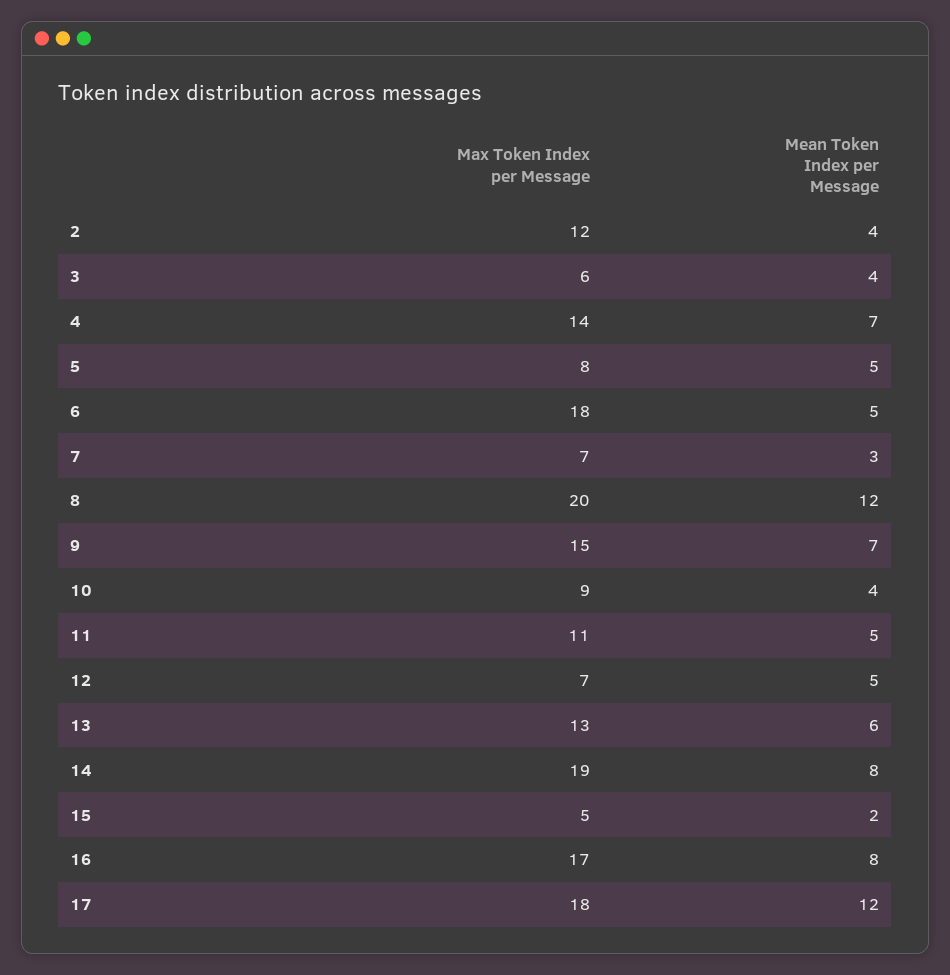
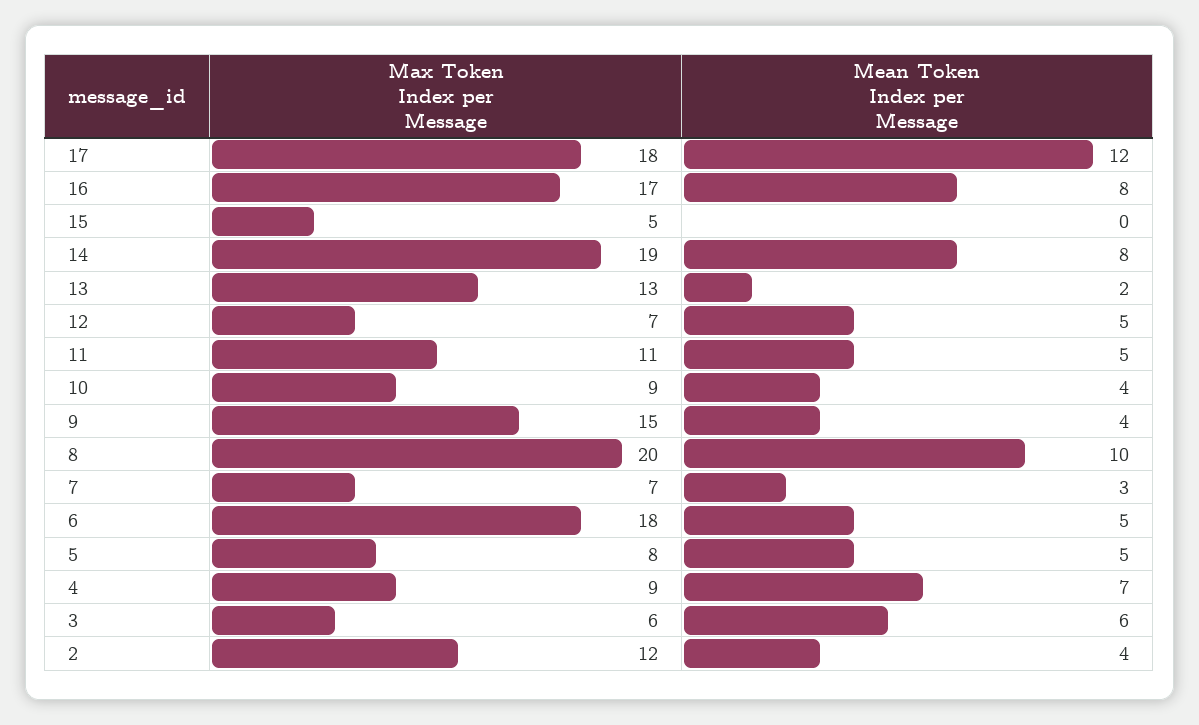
  {
    "Max Token Index per Message": {
      "2": 12,
      "3": 6,
-     "4": 14,
+     "4": 9,
      "5": 8,
      "6": 18,
      "7": 7,
      "8": 20,
      "9": 15,
      "10": 9,
      "11": 11,
      "12": 7,
      "13": 13,
      "14": 19,
      "15": 5,
      "16": 17,
      "17": 18
    },
    "Mean Token Index per Message": {
      "2": 4,
-     "3": 4,
+     "3": 6,
      "4": 7,
      "5": 5,
      "6": 5,
      "7": 3,
-     "8": 12,
+     "8": 10,
-     "9": 7,
+     "9": 4,
      "10": 4,
      "11": 5,
      "12": 5,
-     "13": 6,
+     "13": 2,
      "14": 8,
-     "15": 2,
+     "15": 0,
      "16": 8,
      "17": 12
    }
  }

